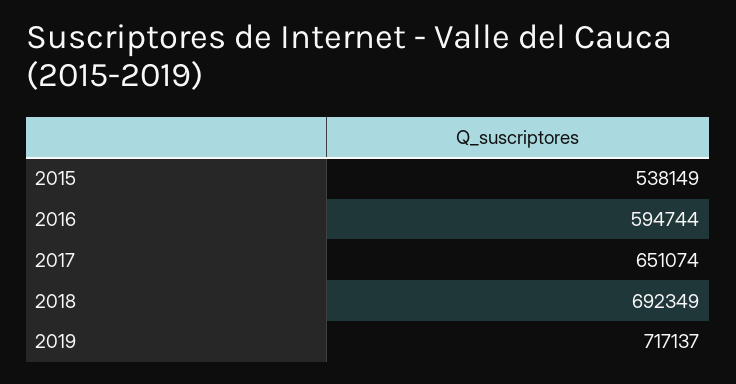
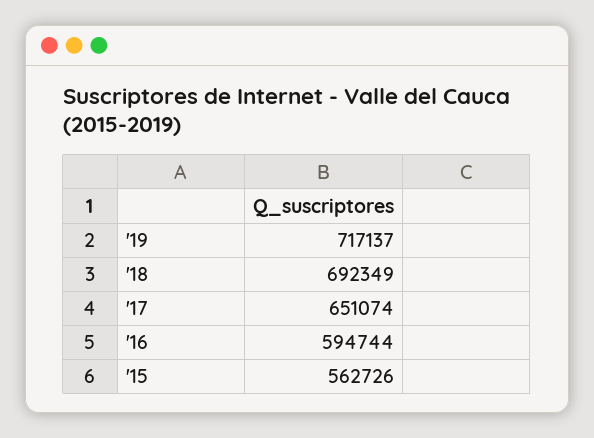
  {
-   "2015": 538149,
+   "2015": 562726,
    "2016": 594744,
    "2017": 651074,
    "2018": 692349,
    "2019": 717137
  }

